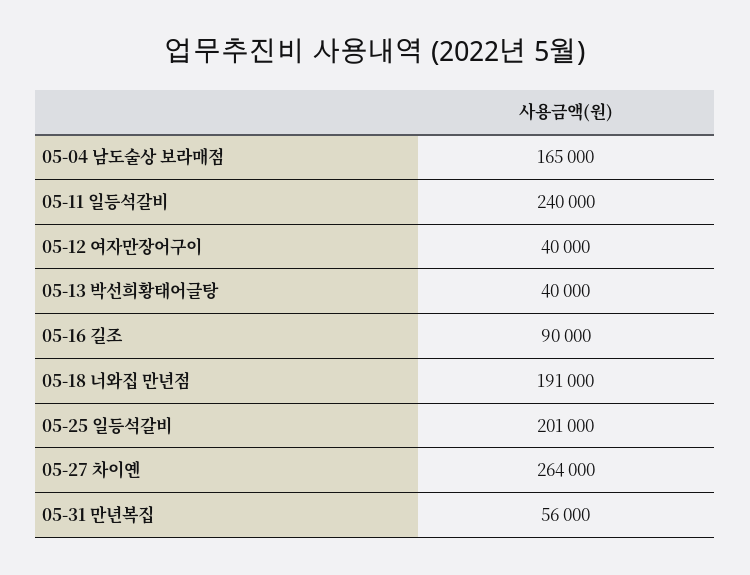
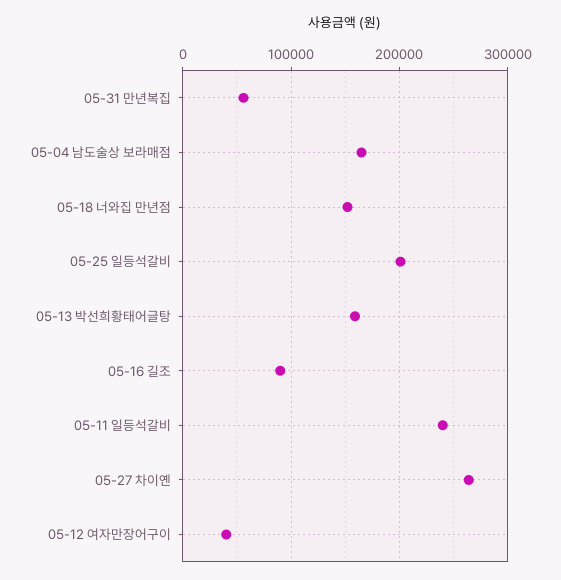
  {
    "05-04 남도술상 보라매점": 165000,
    "05-11 일등석갈비": 240000,
    "05-12 여자만장어구이": 40000,
-   "05-13 박선희황태어글탕": 40000,
+   "05-13 박선희황태어글탕": 160000,
    "05-16 길조": 90000,
-   "05-18 너와집 만년점": 191000,
+   "05-18 너와집 만년점": 150000,
    "05-25 일등석갈비": 201000,
    "05-27 차이옌": 264000,
    "05-31 만년복집": 56000
  }

